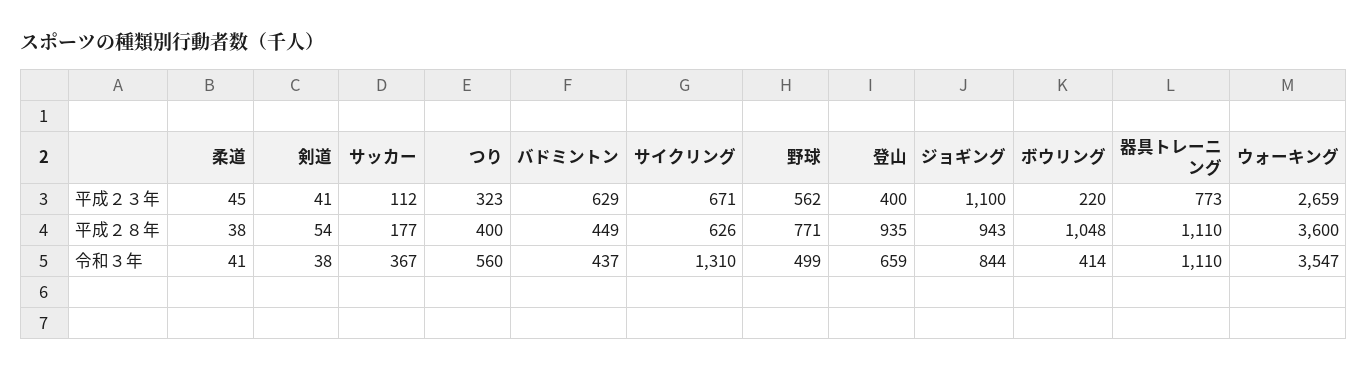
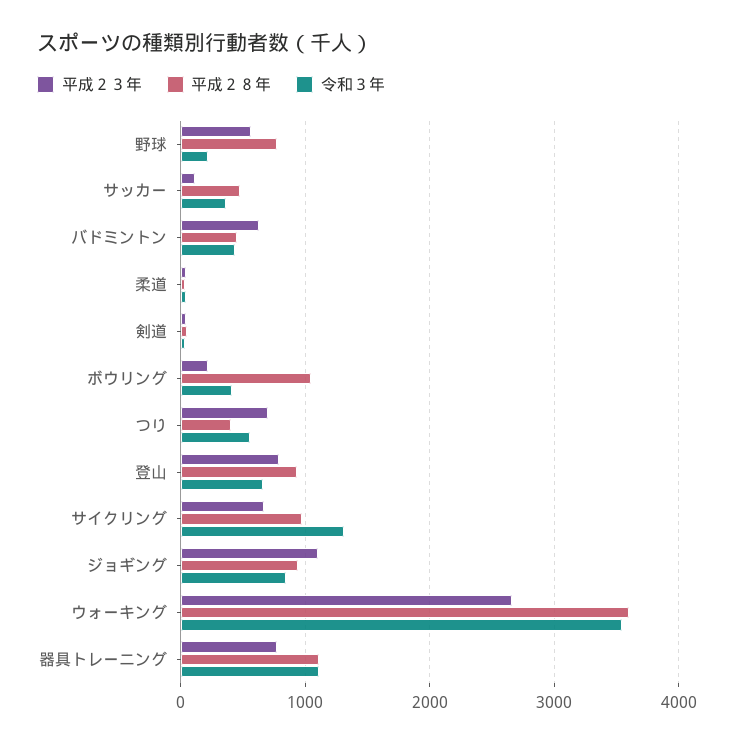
  {
    "平成２３年": {
      "柔道": 45,
      "剣道": 41,
      "サッカー": 112,
-     "つり": 323,
+     "つり": 700,
      "バドミントン": 629,
      "サイクリング": 671,
      "野球": 562,
-     "登山": 400,
+     "登山": 800,
      "ジョギング": 1100,
      "ボウリング": 220,
      "器具トレーニング": 773,
      "ウォーキング": 2659
    },
    "平成２８年": {
      "柔道": 38,
      "剣道": 54,
-     "サッカー": 177,
+     "サッカー": 500,
      "つり": 400,
      "バドミントン": 449,
-     "サイクリング": 626,
+     "サイクリング": 1000,
      "野球": 771,
      "登山": 935,
      "ジョギング": 943,
      "ボウリング": 1048,
      "器具トレーニング": 1110,
      "ウォーキング": 3600
    },
    "令和３年": {
      "柔道": 41,
      "剣道": 38,
      "サッカー": 367,
      "つり": 560,
      "バドミントン": 437,
      "サイクリング": 1310,
-     "野球": 499,
+     "野球": 200,
      "登山": 659,
      "ジョギング": 844,
      "ボウリング": 414,
      "器具トレーニング": 1110,
      "ウォーキング": 3547
    }
  }

